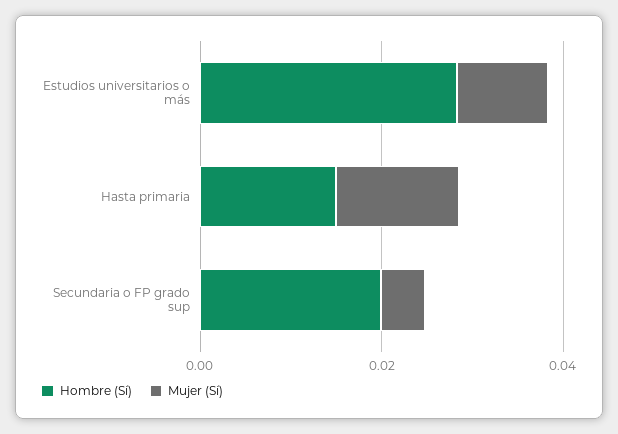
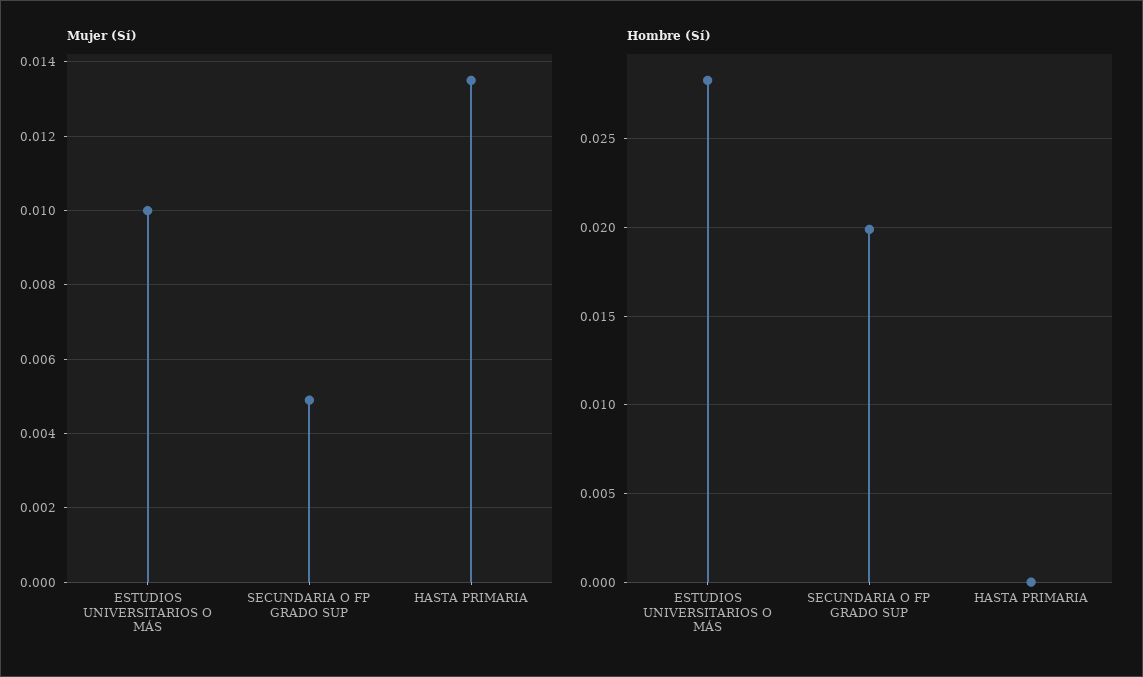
  {
    "Hombre (Sí)": {
      "Estudios universitarios o más": 0.0285,
-     "Hasta primaria": 0.015,
+     "Hasta primaria": 0,
      "Secundaria o FP grado sup": 0.02
    },
    "Mujer (Sí)": {
      "Estudios universitarios o más": 0.01,
      "Hasta primaria": 0.0135,
      "Secundaria o FP grado sup": 0.005
    }
  }

